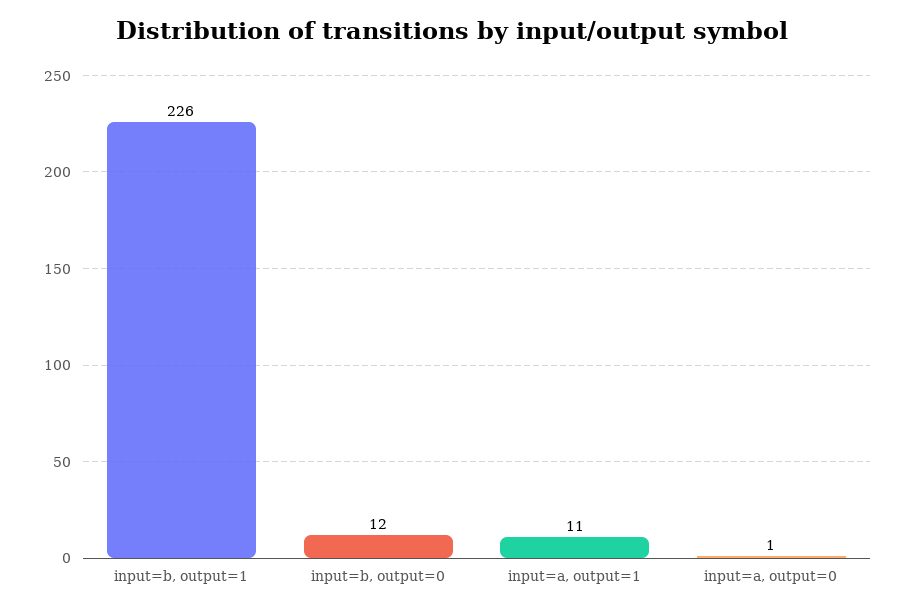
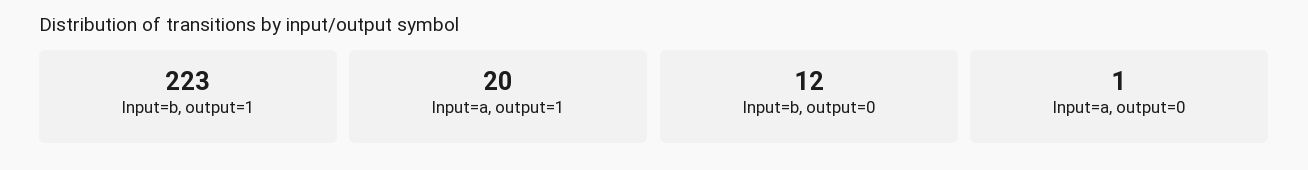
  {
-   "input=b, output=1": 226,
+   "input=b, output=1": 223,
    "input=b, output=0": 12,
-   "input=a, output=1": 11,
+   "input=a, output=1": 20,
    "input=a, output=0": 1
  }

